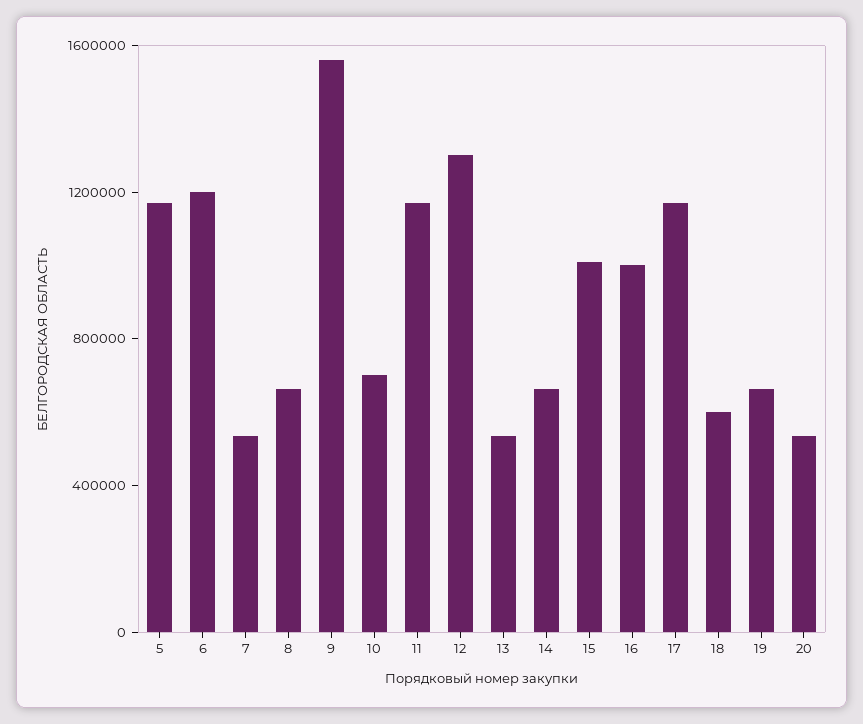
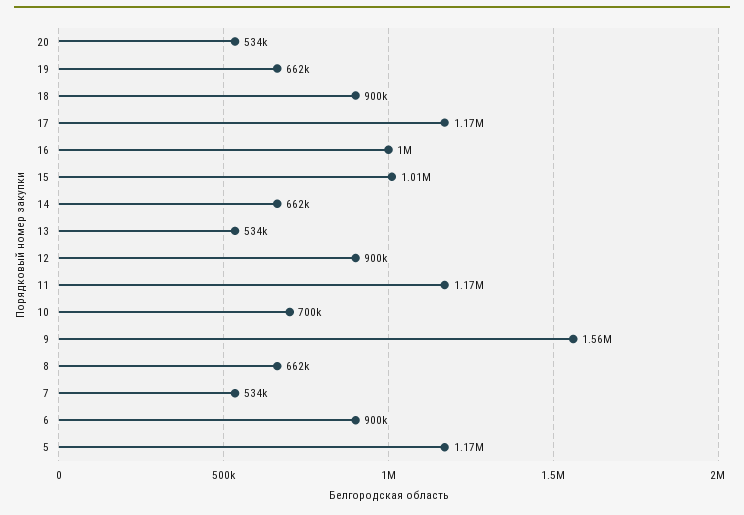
  {
    "5": 1170000,
-   "6": 1200000,
+   "6": 900000,
    "7": 534000,
    "8": 662000,
    "9": 1560000,
    "10": 700000,
    "11": 1170000,
-   "12": 1300000,
+   "12": 900000,
    "13": 534000,
    "14": 662000,
    "15": 1010000,
    "16": 1000000,
    "17": 1170000,
-   "18": 600000,
+   "18": 900000,
    "19": 662000,
    "20": 534000
  }

